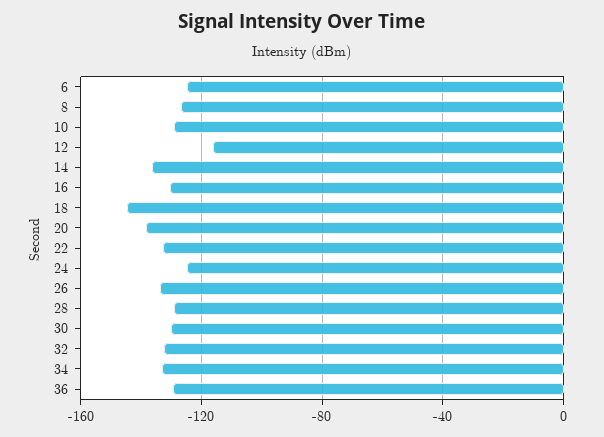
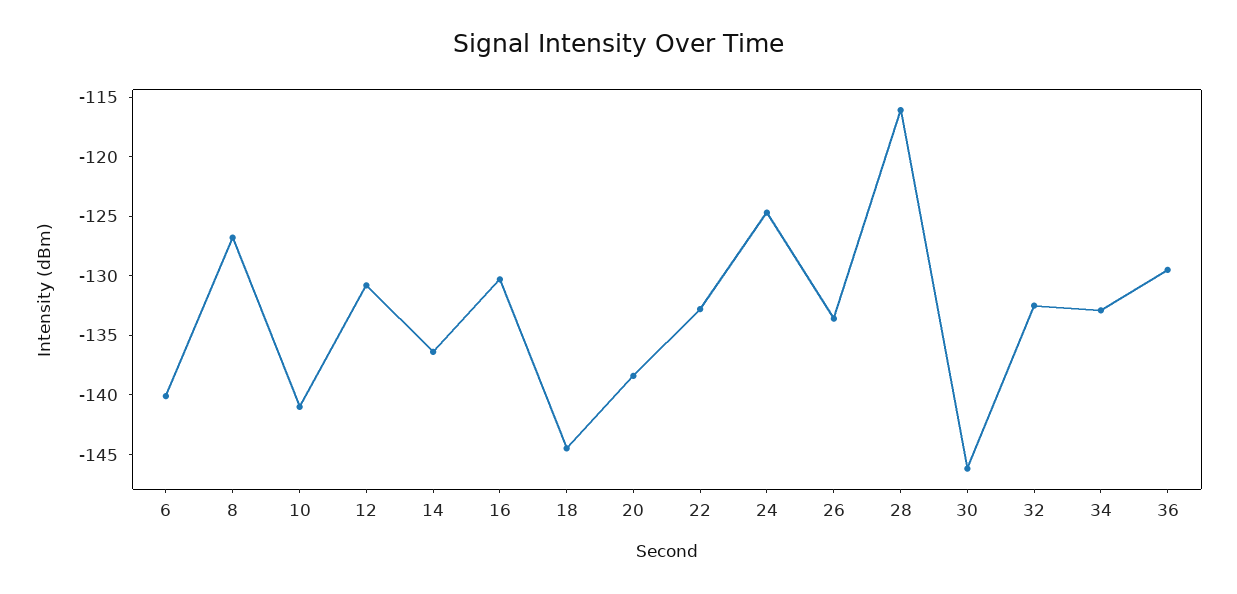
  {
-   "6": -125,
+   "6": -140,
    "8": -127,
-   "10": -130,
+   "10": -141,
-   "12": -115,
+   "12": -131,
    "14": -136,
    "16": -130,
    "18": -145,
    "20": -138,
    "22": -133,
    "24": -125,
    "26": -134,
-   "28": -130,
+   "28": -116,
-   "30": -130,
+   "30": -146,
    "32": -133,
    "34": -133,
    "36": -130
  }

